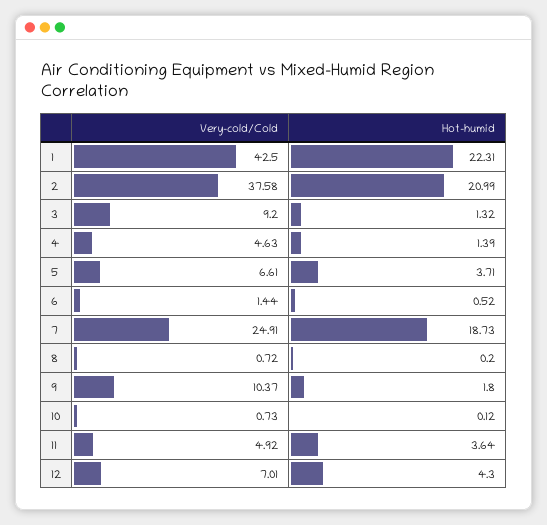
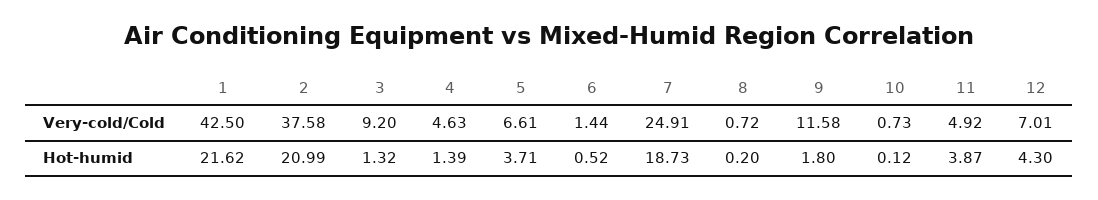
  {
    "Very-cold/Cold": {
      "1": 42.5,
      "2": 37.58,
      "3": 9.2,
      "4": 4.63,
      "5": 6.61,
      "6": 1.44,
      "7": 24.91,
      "8": 0.72,
-     "9": 10.37,
+     "9": 11.58,
      "10": 0.73,
      "11": 4.92,
      "12": 7.01
    },
    "Hot-humid": {
-     "1": 22.31,
+     "1": 21.62,
      "2": 20.99,
      "3": 1.32,
      "4": 1.39,
      "5": 3.71,
      "6": 0.52,
      "7": 18.73,
      "8": 0.2,
      "9": 1.8,
      "10": 0.12,
-     "11": 3.64,
+     "11": 3.87,
      "12": 4.3
    }
  }

